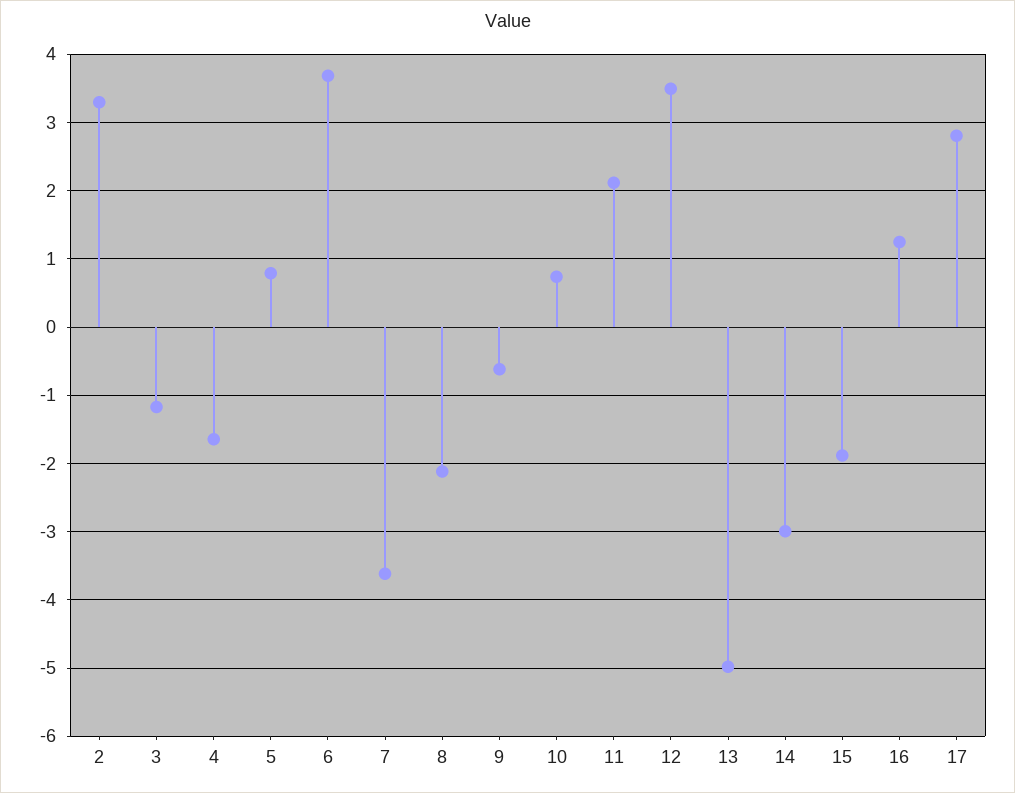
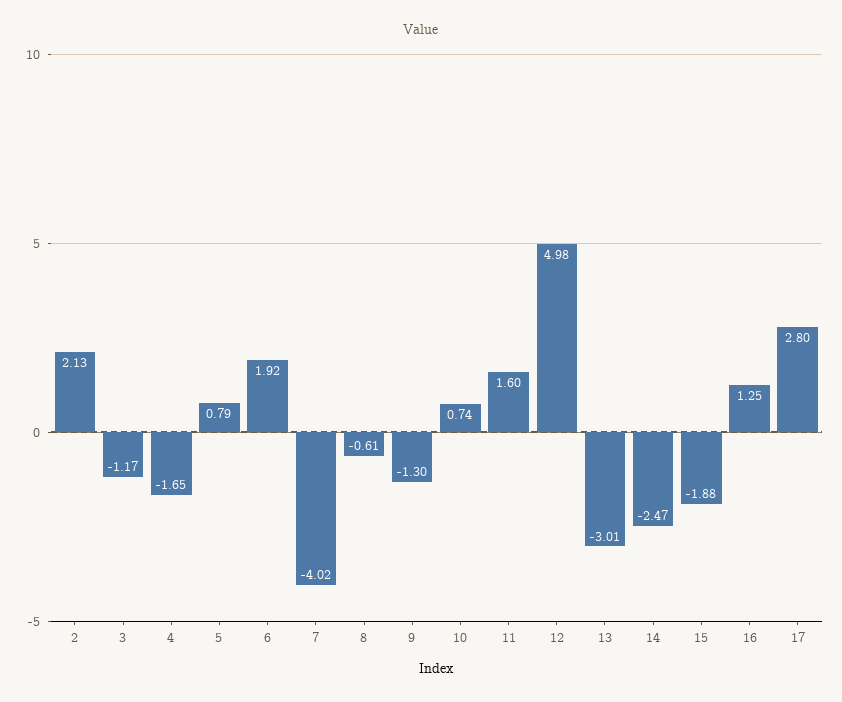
  {
-   "2": 3.3,
+   "2": 2.13,
    "3": -1.17,
    "4": -1.65,
    "5": 0.79,
-   "6": 3.7,
+   "6": 1.92,
-   "7": -3.6,
+   "7": -4.02,
-   "8": -2.1,
+   "8": -0.61,
-   "9": -0.6,
+   "9": -1.3,
    "10": 0.74,
-   "11": 2.1,
+   "11": 1.6,
-   "12": 3.5,
+   "12": 4.98,
-   "13": -5,
+   "13": -3.01,
-   "14": -3,
+   "14": -2.47,
    "15": -1.88,
    "16": 1.25,
    "17": 2.8
  }

